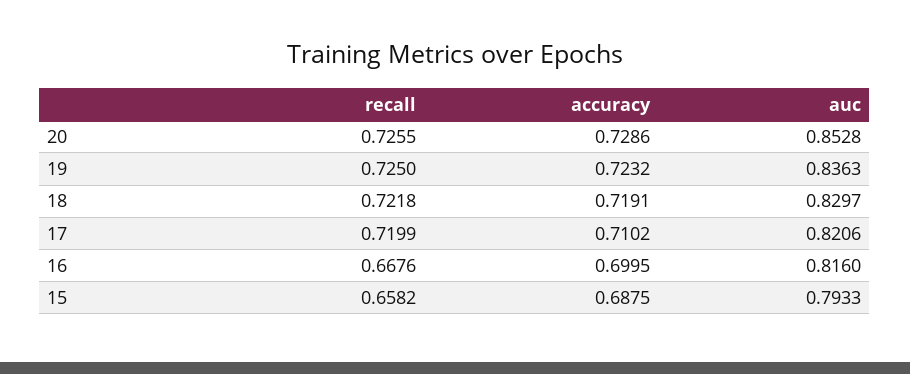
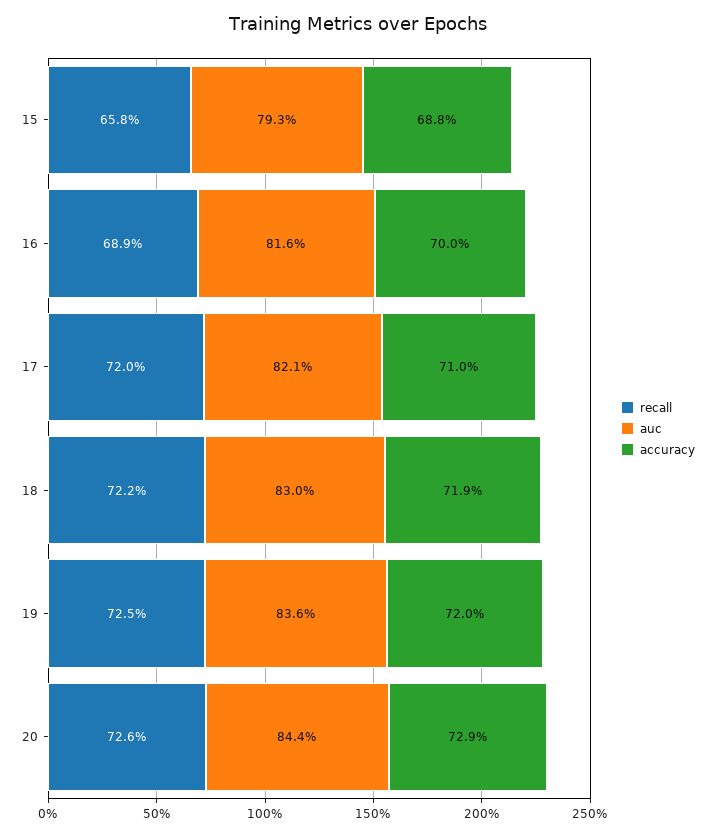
  {
    "recall": {
      "20": 0.7255,
      "19": 0.725,
      "18": 0.7218,
      "17": 0.7199,
-     "16": 0.6676,
+     "16": 0.689,
      "15": 0.6582
    },
    "accuracy": {
      "20": 0.7286,
-     "19": 0.7232,
+     "19": 0.72,
      "18": 0.7191,
      "17": 0.7102,
      "16": 0.6995,
      "15": 0.6875
    },
    "auc": {
-     "20": 0.8528,
+     "20": 0.844,
      "19": 0.8363,
      "18": 0.8297,
      "17": 0.8206,
      "16": 0.816,
      "15": 0.7933
    }
  }

